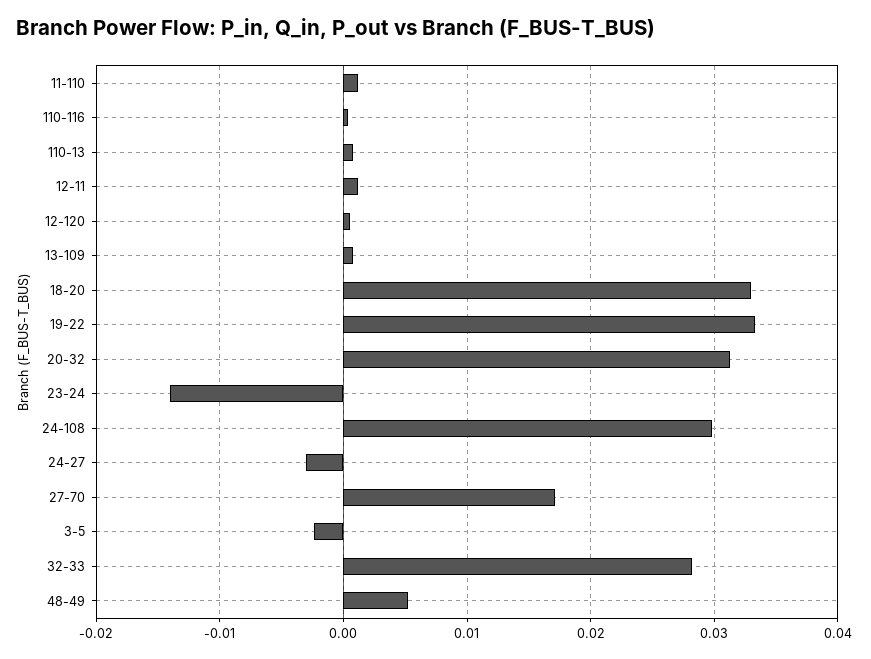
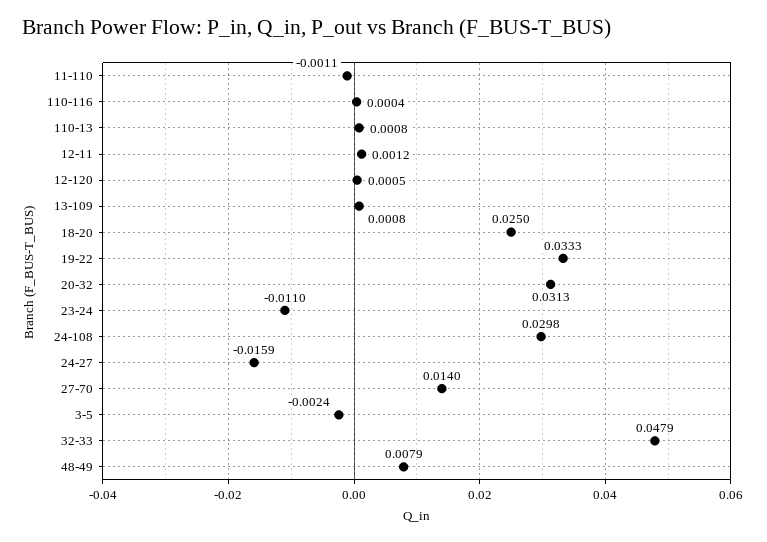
  {
-   "11-110": 0.001,
+   "11-110": -0.0011,
    "110-116": 0.0004,
    "110-13": 0.0008,
    "12-11": 0.0012,
    "12-120": 0.0005,
    "13-109": 0.0008,
-   "18-20": 0.033,
+   "18-20": 0.025,
    "19-22": 0.0333,
    "20-32": 0.0313,
-   "23-24": -0.014,
+   "23-24": -0.011,
    "24-108": 0.0298,
-   "24-27": -0.003,
+   "24-27": -0.0159,
-   "27-70": 0.017,
+   "27-70": 0.014,
    "3-5": -0.0024,
-   "32-33": 0.028,
+   "32-33": 0.0479,
-   "48-49": 0.005
+   "48-49": 0.0079
  }

